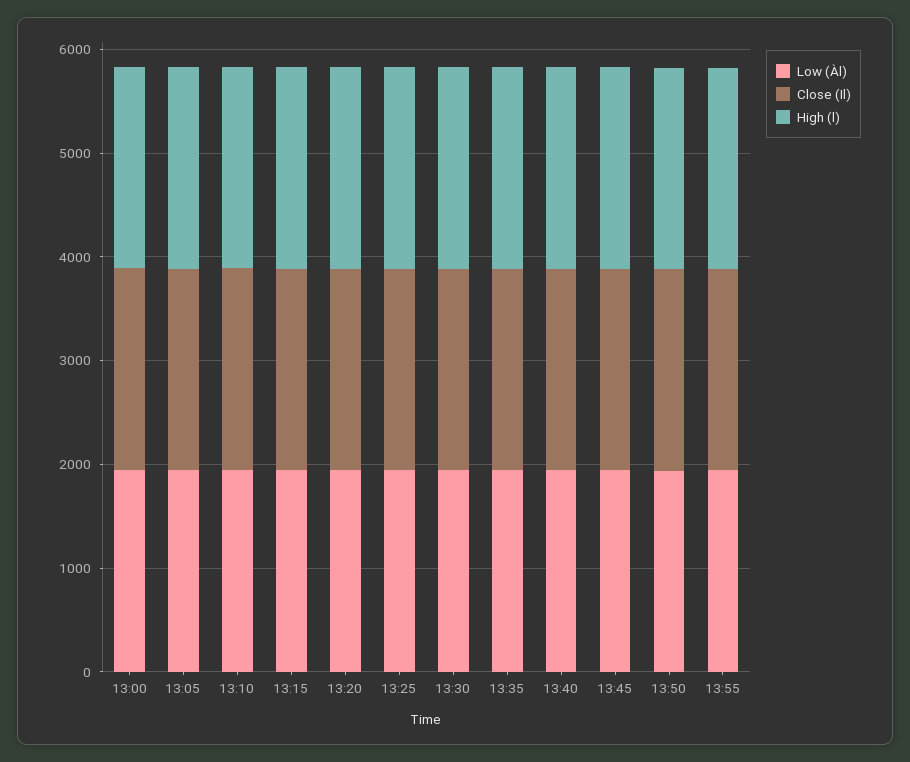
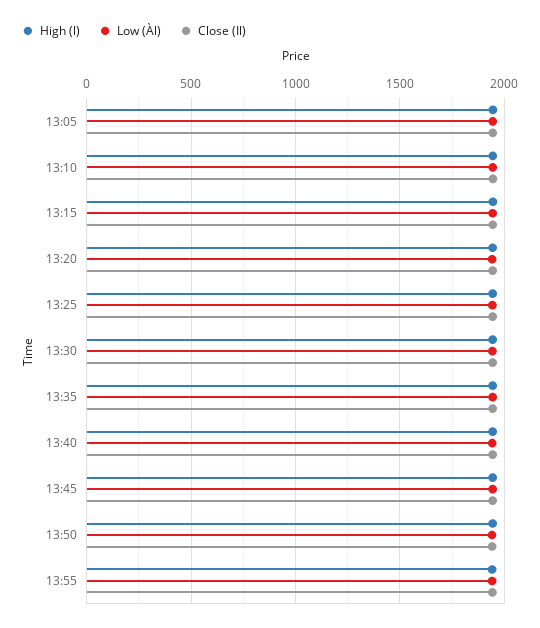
  {
    "Low (Àl)": {
-     "13:00": 2000,
      "13:05": 1950,
      "13:10": 1950,
      "13:15": 1950,
      "13:20": 1950,
      "13:25": 1950,
      "13:30": 1950,
      "13:35": 1950,
      "13:40": 1950,
      "13:45": 1950,
      "13:50": 1950,
      "13:55": 1950
    },
    "Close (Il)": {
-     "13:00": 2000,
      "13:05": 1950,
      "13:10": 1950,
      "13:15": 1950,
      "13:20": 1950,
      "13:25": 1950,
      "13:30": 1950,
      "13:35": 1950,
      "13:40": 1950,
      "13:45": 1950,
      "13:50": 1950,
      "13:55": 1950
    },
    "High (l)": {
-     "13:00": 2000,
      "13:05": 1950,
      "13:10": 1950,
      "13:15": 1950,
      "13:20": 1950,
      "13:25": 1950,
      "13:30": 1950,
      "13:35": 1950,
      "13:40": 1950,
      "13:45": 1950,
      "13:50": 1950,
      "13:55": 1950
    }
  }

